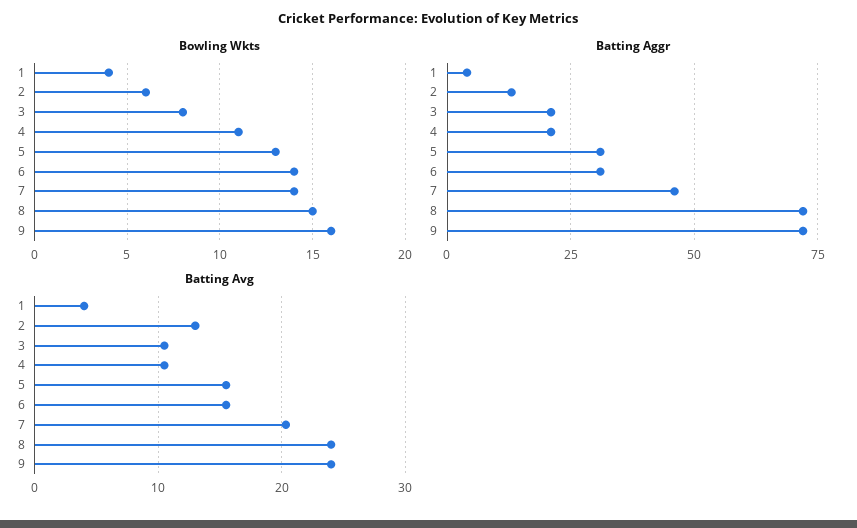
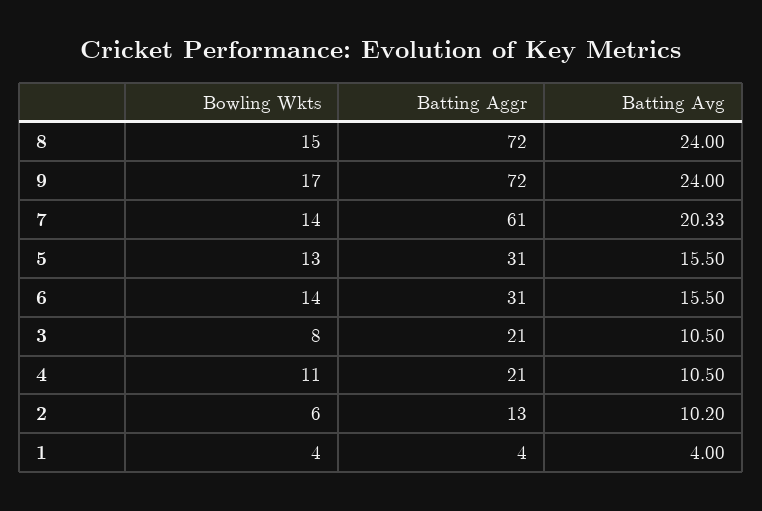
  {
    "Bowling Wkts": {
      "1": 4,
      "2": 6,
      "3": 8,
      "4": 11,
      "5": 13,
      "6": 14,
      "7": 14,
      "8": 15,
-     "9": 16
+     "9": 17
    },
    "Batting Aggr": {
      "1": 4,
      "2": 13,
      "3": 21,
      "4": 21,
      "5": 31,
      "6": 31,
-     "7": 45,
+     "7": 61,
      "8": 72,
      "9": 72
    },
    "Batting Avg": {
      "1": 4,
-     "2": 13,
+     "2": 10.2,
      "3": 10.5,
      "4": 10.5,
      "5": 15.5,
      "6": 15.5,
      "7": 20.33,
      "8": 24,
      "9": 24
    }
  }

